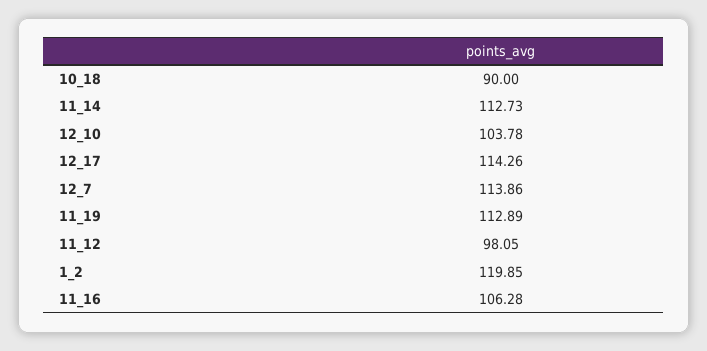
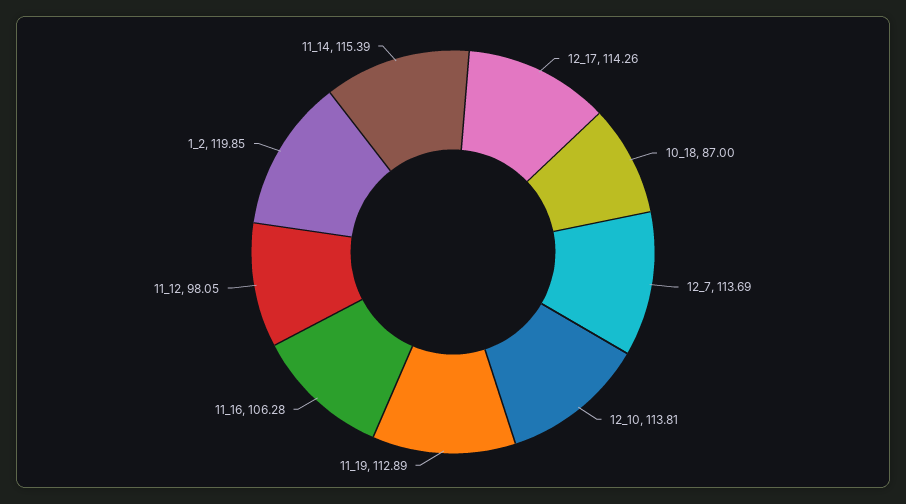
  {
-   "10_18": 90,
+   "10_18": 87,
-   "11_14": 112.73,
+   "11_14": 115.39,
-   "12_10": 103.78,
+   "12_10": 113.81,
    "12_17": 114.26,
-   "12_7": 113.86,
+   "12_7": 113.69,
    "11_19": 112.89,
    "11_12": 98.05,
    "1_2": 119.85,
    "11_16": 106.28
  }

